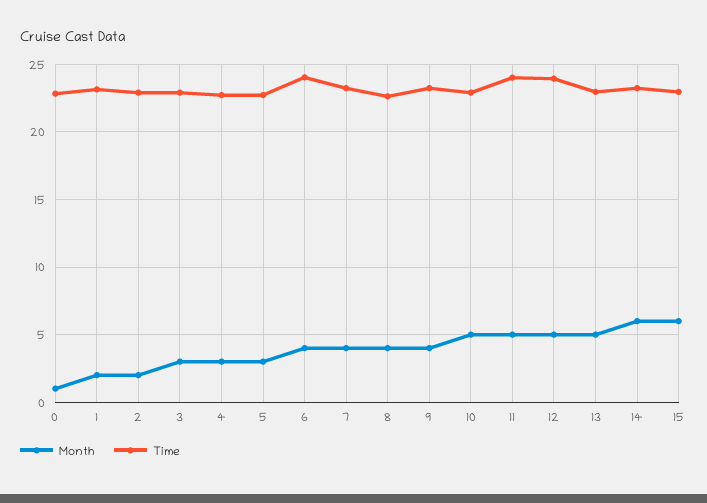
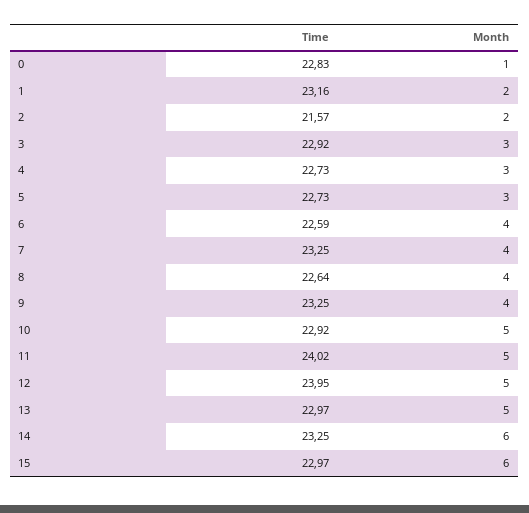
  {
    "Month": {
      "0": 1,
      "1": 2,
      "2": 2,
      "3": 3,
      "4": 3,
      "5": 3,
      "6": 4,
      "7": 4,
      "8": 4,
      "9": 4,
      "10": 5,
      "11": 5,
      "12": 5,
      "13": 5,
      "14": 6,
      "15": 6
    },
    "Time": {
      "0": 22.83,
      "1": 23.16,
-     "2": 23,
+     "2": 21.57,
      "3": 22.92,
      "4": 22.73,
      "5": 22.73,
-     "6": 24,
+     "6": 22.59,
      "7": 23.25,
      "8": 22.64,
      "9": 23.25,
      "10": 22.92,
      "11": 24.02,
      "12": 23.95,
      "13": 22.97,
      "14": 23.25,
      "15": 22.97
    }
  }

